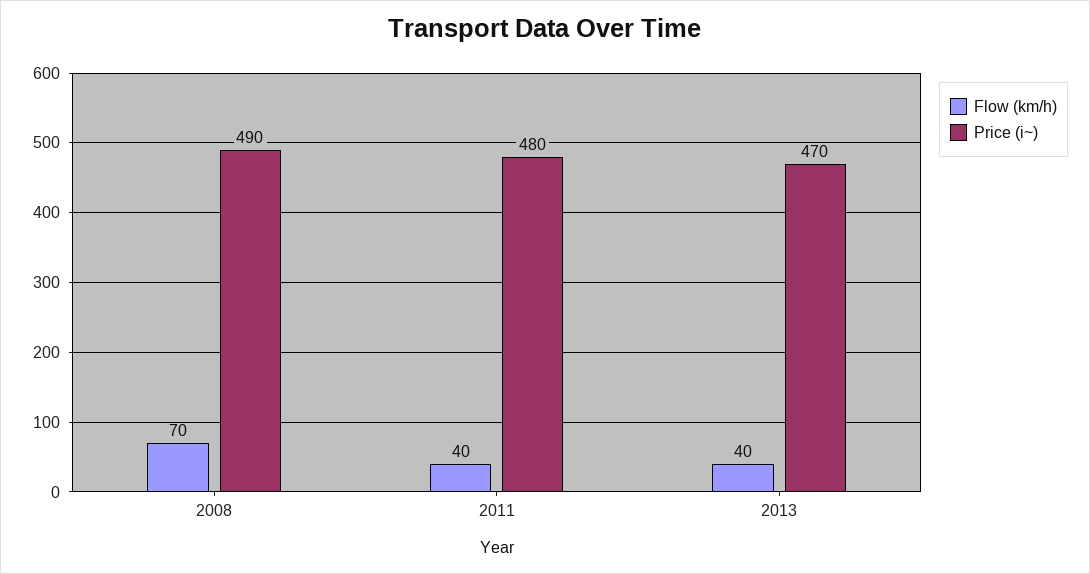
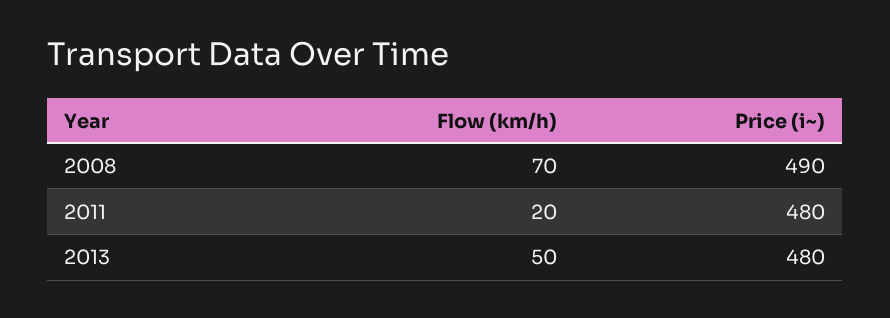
  {
    "Flow (km/h)": {
      "2008": 70,
-     "2011": 40,
+     "2011": 20,
-     "2013": 40
+     "2013": 50
    },
    "Price (i~)": {
      "2008": 490,
      "2011": 480,
-     "2013": 470
+     "2013": 480
    }
  }

